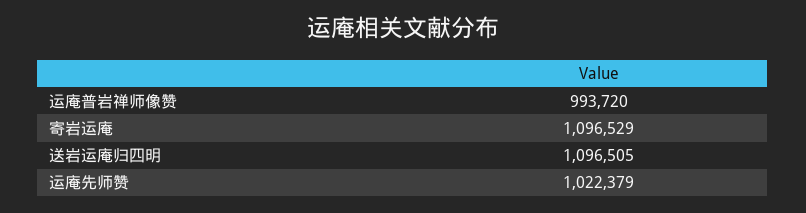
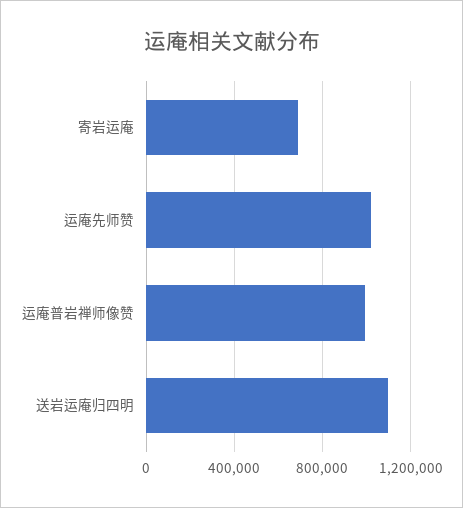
  {
    "运庵普岩禅师像赞": 993720,
-   "寄岩运庵": 1096529,
+   "寄岩运庵": 700000,
    "送岩运庵归四明": 1096505,
    "运庵先师赞": 1022379
  }

